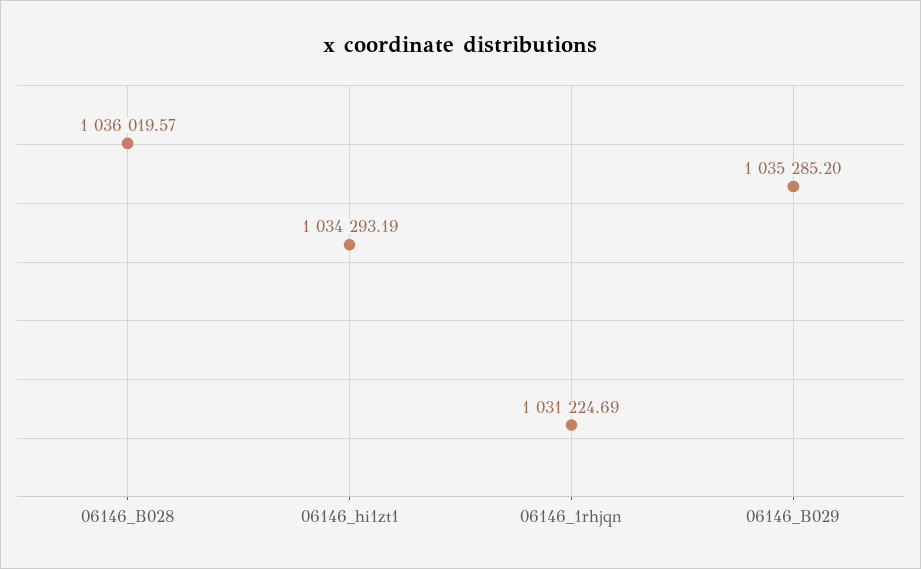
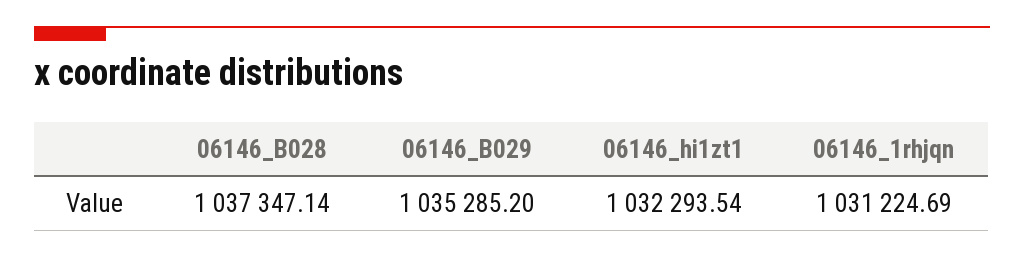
  {
-   "06146_B028": 1036019.57,
+   "06146_B028": 1037347.14,
-   "06146_hi1zt1": 1034293.19,
+   "06146_hi1zt1": 1032293.54,
    "06146_1rhjqn": 1031224.69,
    "06146_B029": 1035285.2
  }

